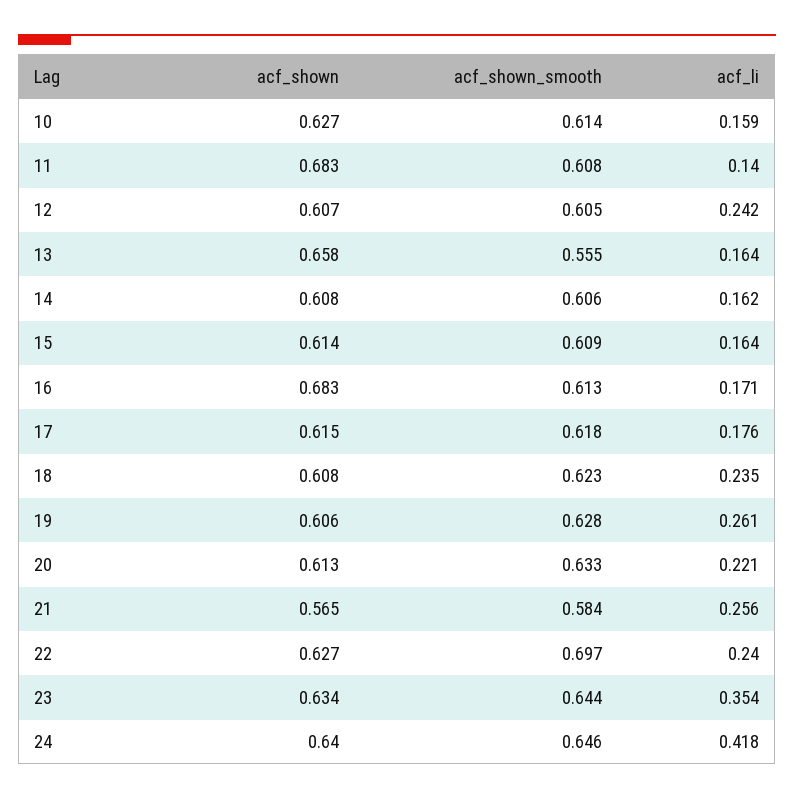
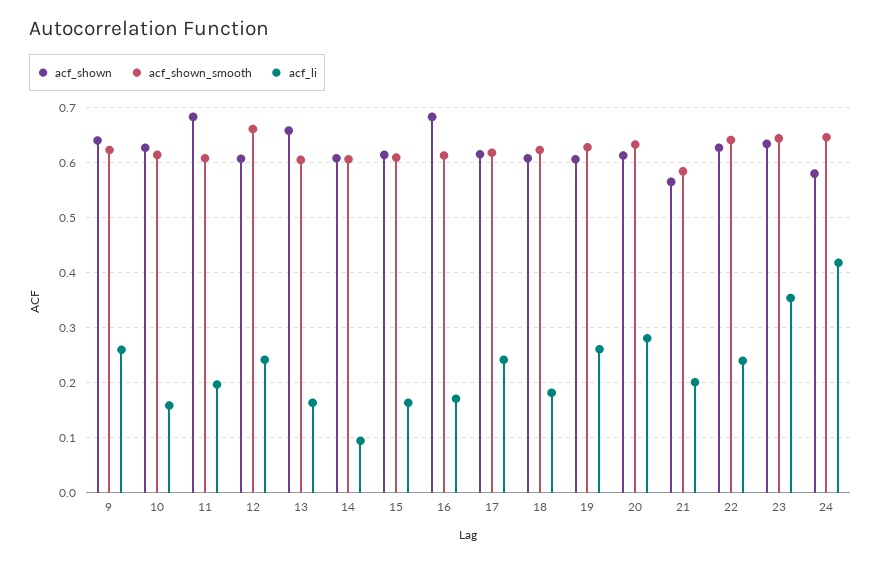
  {
    "acf_shown": {
      "10": 0.627,
      "11": 0.683,
      "12": 0.607,
      "13": 0.658,
      "14": 0.608,
      "15": 0.614,
      "16": 0.683,
      "17": 0.615,
      "18": 0.608,
      "19": 0.606,
      "20": 0.613,
      "21": 0.565,
      "22": 0.627,
      "23": 0.634,
-     "24": 0.64
+     "24": 0.58,
+     "9": 0.64
    },
    "acf_shown_smooth": {
      "10": 0.614,
      "11": 0.608,
-     "12": 0.605,
+     "12": 0.66,
-     "13": 0.555,
+     "13": 0.6,
      "14": 0.606,
      "15": 0.609,
      "16": 0.613,
      "17": 0.618,
      "18": 0.623,
      "19": 0.628,
      "20": 0.633,
      "21": 0.584,
-     "22": 0.697,
+     "22": 0.64,
      "23": 0.644,
-     "24": 0.646
+     "24": 0.646,
+     "9": 0.62
    },
    "acf_li": {
      "10": 0.159,
-     "11": 0.14,
+     "11": 0.2,
      "12": 0.242,
      "13": 0.164,
-     "14": 0.162,
+     "14": 0.1,
      "15": 0.164,
      "16": 0.171,
-     "17": 0.176,
+     "17": 0.24,
-     "18": 0.235,
+     "18": 0.18,
      "19": 0.261,
-     "20": 0.221,
+     "20": 0.28,
-     "21": 0.256,
+     "21": 0.2,
      "22": 0.24,
      "23": 0.354,
-     "24": 0.418
+     "24": 0.418,
+     "9": 0.26
    }
  }

